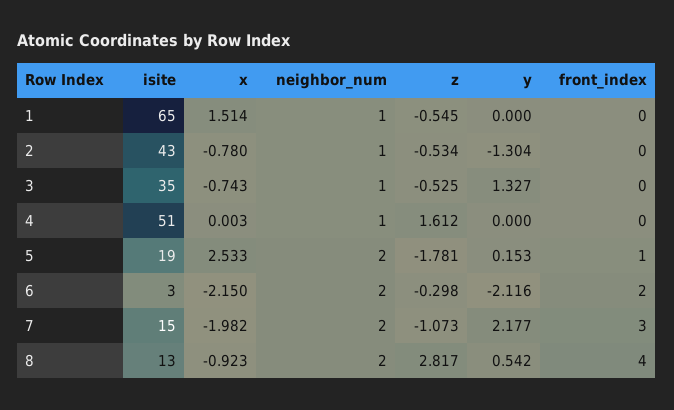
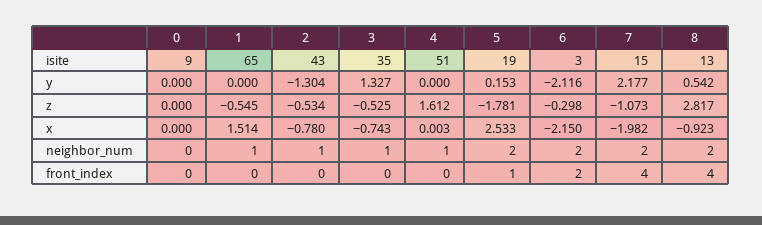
  {
    "isite": {
      "1": 65,
      "2": 43,
      "3": 35,
      "4": 51,
      "5": 19,
      "6": 3,
      "7": 15,
-     "8": 13
+     "8": 13,
+     "0": 9
    },
    "x": {
      "1": 1.514,
      "2": -0.78,
      "3": -0.743,
      "4": 0.003,
      "5": 2.533,
      "6": -2.15,
      "7": -1.982,
-     "8": -0.923
+     "8": -0.923,
+     "0": 0
    },
    "neighbor_num": {
      "1": 1,
      "2": 1,
      "3": 1,
      "4": 1,
      "5": 2,
      "6": 2,
      "7": 2,
-     "8": 2
+     "8": 2,
+     "0": 0
    },
    "z": {
      "1": -0.545,
      "2": -0.534,
      "3": -0.525,
      "4": 1.612,
      "5": -1.781,
      "6": -0.298,
      "7": -1.073,
-     "8": 2.817
+     "8": 2.817,
+     "0": 0
    },
    "y": {
      "1": 0,
      "2": -1.304,
      "3": 1.327,
      "4": 0,
      "5": 0.153,
      "6": -2.116,
      "7": 2.177,
-     "8": 0.542
+     "8": 0.542,
+     "0": 0
    },
    "front_index": {
      "1": 0,
      "2": 0,
      "3": 0,
      "4": 0,
      "5": 1,
      "6": 2,
-     "7": 3,
+     "7": 4,
-     "8": 4
+     "8": 4,
+     "0": 0
    }
  }

